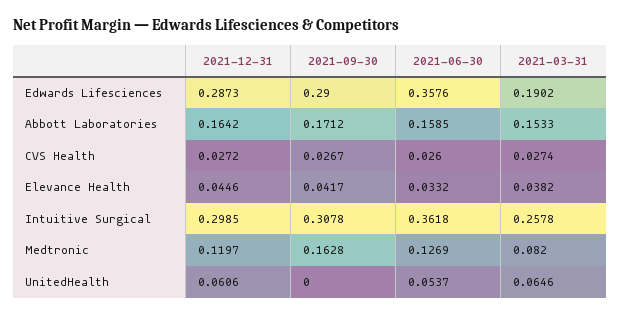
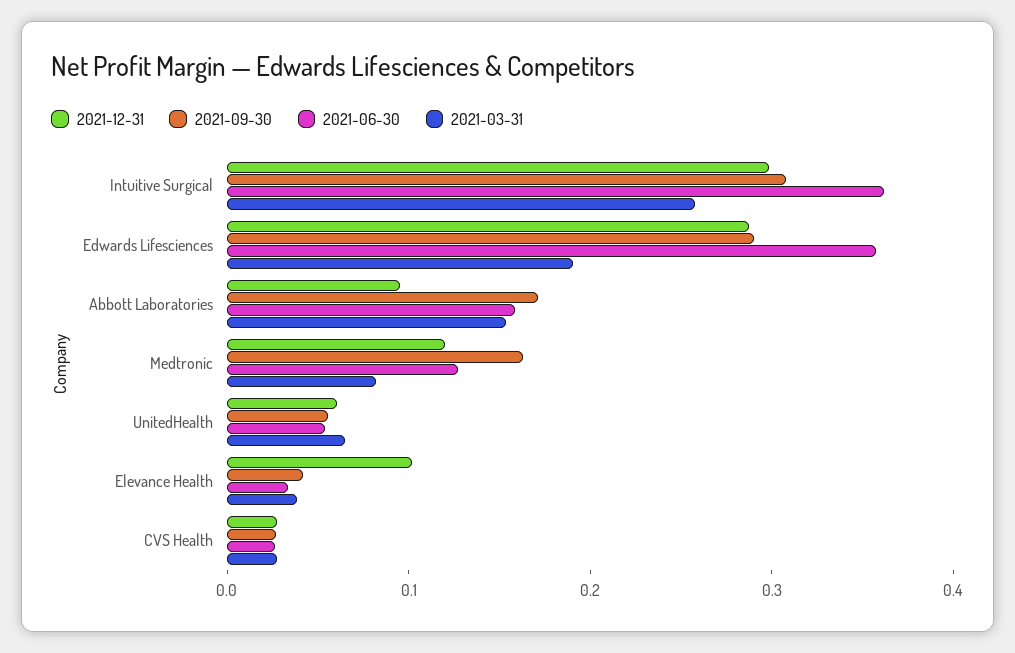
  {
    "2021-12-31": {
      "Edwards Lifesciences": 0.2873,
-     "Abbott Laboratories": 0.1642,
+     "Abbott Laboratories": 0.1,
      "CVS Health": 0.0272,
-     "Elevance Health": 0.0446,
+     "Elevance Health": 0.1,
      "Intuitive Surgical": 0.2985,
      "Medtronic": 0.1197,
      "UnitedHealth": 0.0606
    },
    "2021-09-30": {
      "Edwards Lifesciences": 0.29,
      "Abbott Laboratories": 0.1712,
      "CVS Health": 0.0267,
      "Elevance Health": 0.0417,
      "Intuitive Surgical": 0.3078,
      "Medtronic": 0.1628,
-     "UnitedHealth": 0
+     "UnitedHealth": 0.06
    },
    "2021-06-30": {
      "Edwards Lifesciences": 0.3576,
      "Abbott Laboratories": 0.1585,
      "CVS Health": 0.026,
      "Elevance Health": 0.0332,
      "Intuitive Surgical": 0.3618,
      "Medtronic": 0.1269,
      "UnitedHealth": 0.0537
    },
    "2021-03-31": {
      "Edwards Lifesciences": 0.1902,
      "Abbott Laboratories": 0.1533,
      "CVS Health": 0.0274,
      "Elevance Health": 0.0382,
      "Intuitive Surgical": 0.2578,
      "Medtronic": 0.082,
      "UnitedHealth": 0.0646
    }
  }

